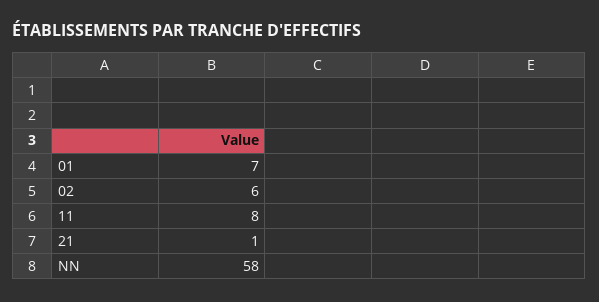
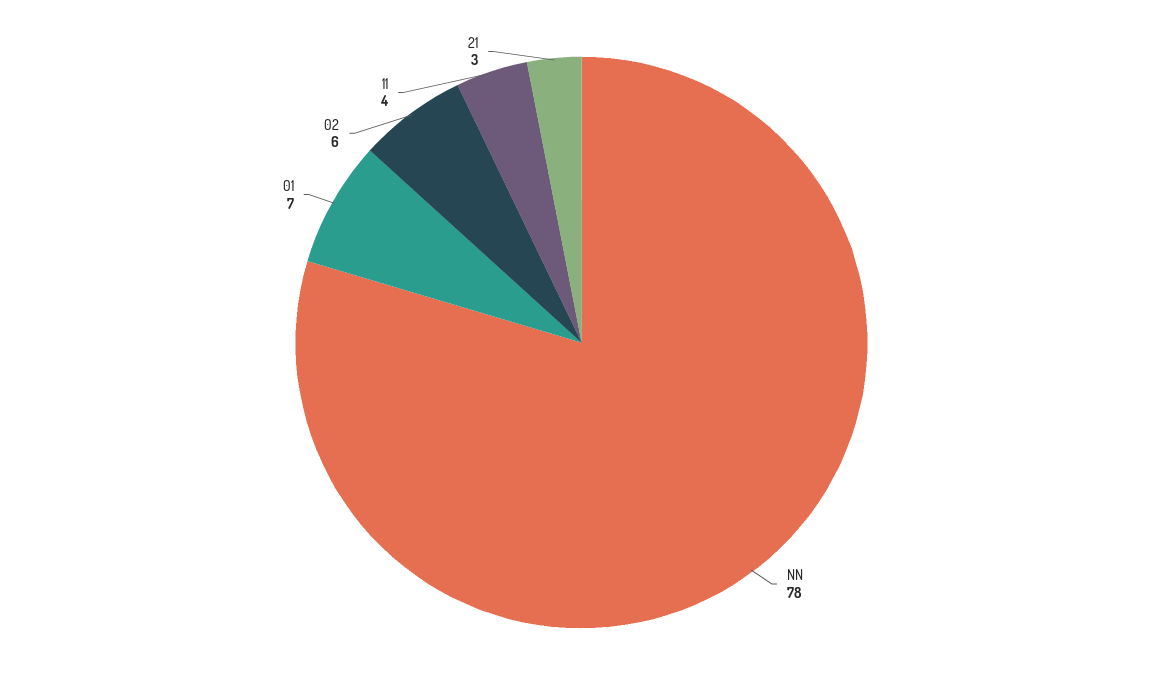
  {
    "01": 7,
    "02": 6,
-   "11": 8,
+   "11": 4,
-   "21": 1,
+   "21": 3,
-   "NN": 58
+   "NN": 78
  }

